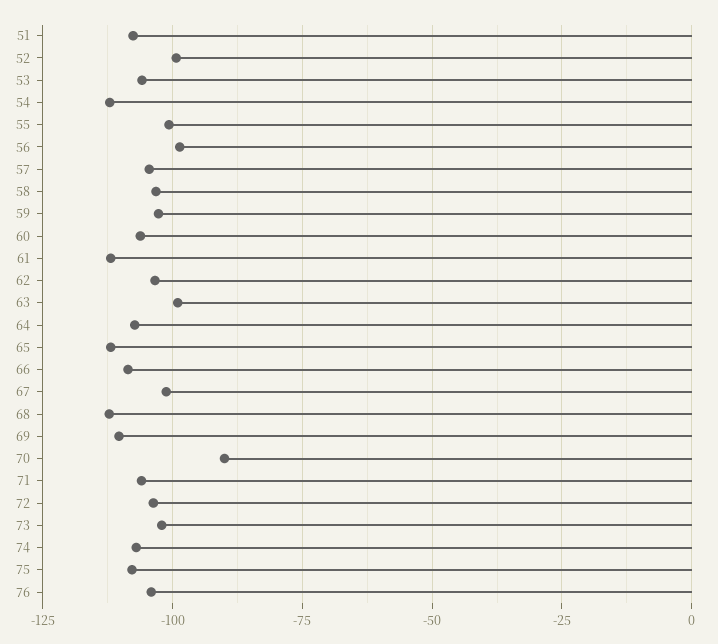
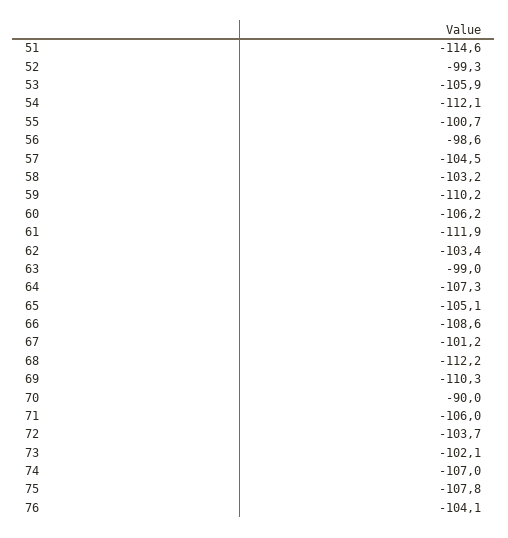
  {
-   "51": -107.5,
+   "51": -114.6,
    "52": -99.3,
    "53": -105.9,
    "54": -112.1,
    "55": -100.7,
    "56": -98.6,
    "57": -104.5,
    "58": -103.2,
-   "59": -102.5,
+   "59": -110.2,
    "60": -106.2,
    "61": -111.9,
    "62": -103.4,
    "63": -99,
    "64": -107.3,
-   "65": -112.5,
+   "65": -105.1,
    "66": -108.6,
    "67": -101.2,
    "68": -112.2,
    "69": -110.3,
    "70": -90,
    "71": -106,
    "72": -103.7,
    "73": -102.1,
    "74": -107,
    "75": -107.8,
    "76": -104.1
  }

